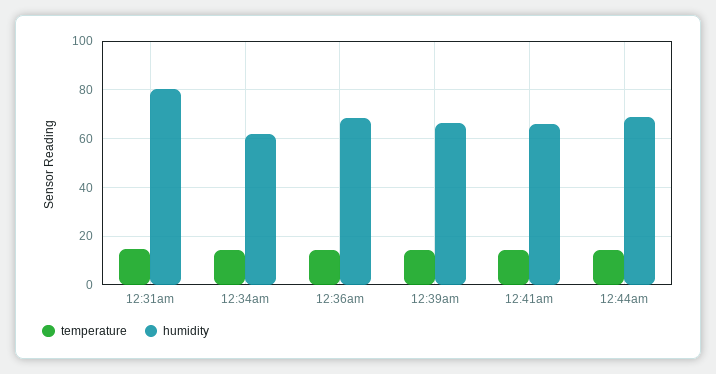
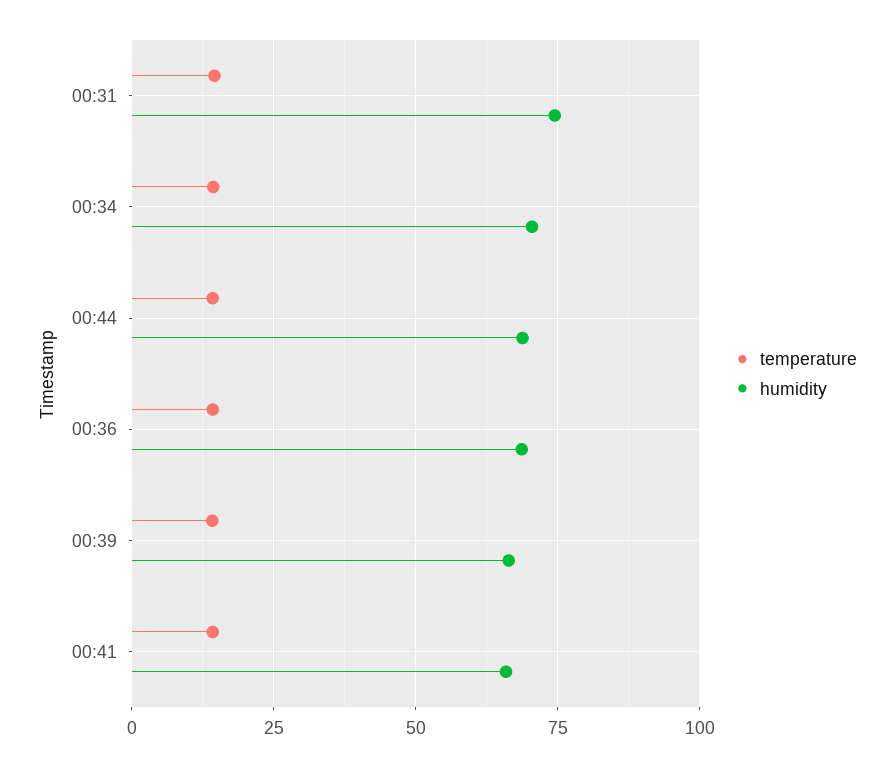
  {
    "temperature": {
      "12:31am": 15,
      "12:34am": 15,
      "12:36am": 15,
      "12:39am": 15,
      "12:41am": 15,
      "12:44am": 15
    },
    "humidity": {
-     "12:31am": 80,
+     "12:31am": 75,
-     "12:34am": 62.5,
+     "12:34am": 70,
      "12:36am": 67.5,
      "12:39am": 67.5,
      "12:41am": 65,
      "12:44am": 70
    }
  }

